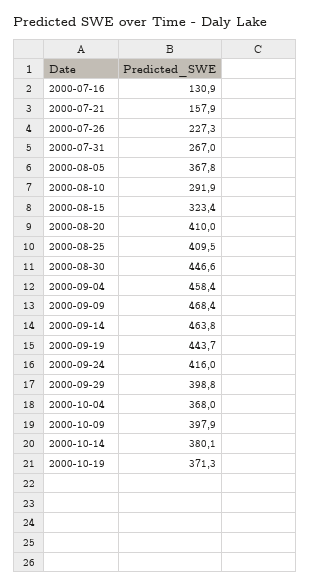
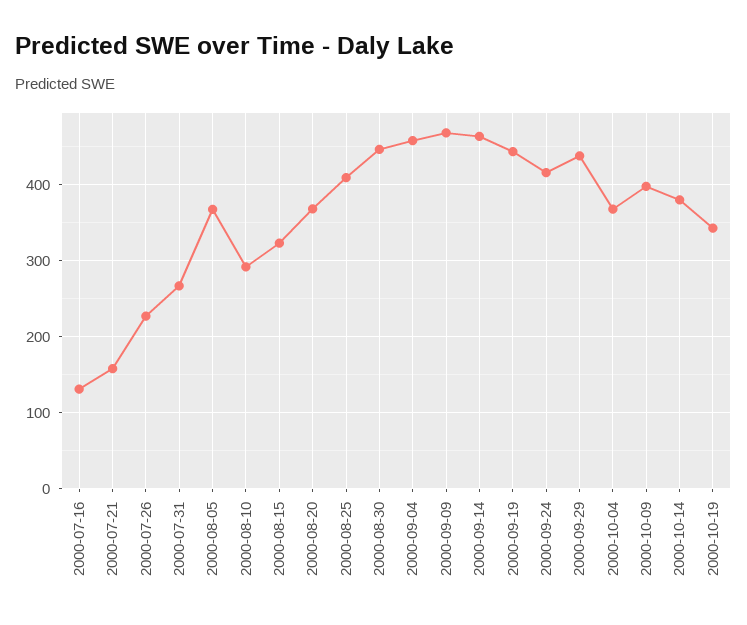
  {
    "2000-07-16": 130.9,
    "2000-07-21": 157.9,
    "2000-07-26": 227.3,
    "2000-07-31": 267,
    "2000-08-05": 367.8,
    "2000-08-10": 291.9,
    "2000-08-15": 323.4,
-   "2000-08-20": 410,
+   "2000-08-20": 370,
    "2000-08-25": 409.5,
    "2000-08-30": 446.6,
    "2000-09-04": 458.4,
    "2000-09-09": 468.4,
    "2000-09-14": 463.8,
    "2000-09-19": 443.7,
    "2000-09-24": 416,
-   "2000-09-29": 398.8,
+   "2000-09-29": 440,
    "2000-10-04": 368,
    "2000-10-09": 397.9,
    "2000-10-14": 380.1,
-   "2000-10-19": 371.3
+   "2000-10-19": 340
  }

